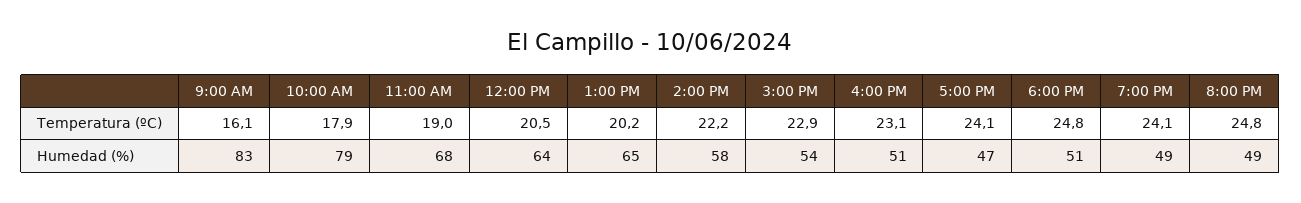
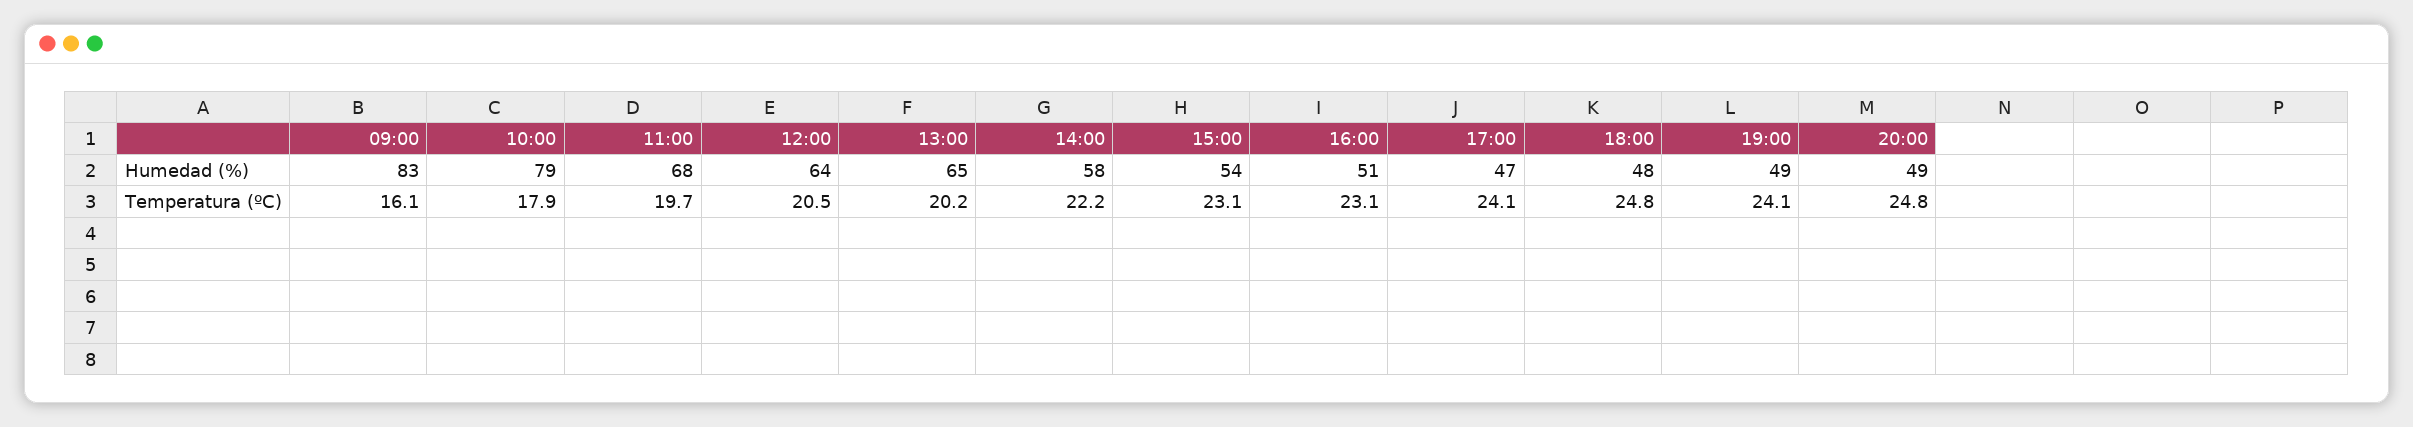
  {
    "9:00 AM": {
      "Temperatura (ºC)": 16.1,
      "Humedad (%)": 83
    },
    "10:00 AM": {
      "Temperatura (ºC)": 17.9,
      "Humedad (%)": 79
    },
    "11:00 AM": {
-     "Temperatura (ºC)": 19,
+     "Temperatura (ºC)": 19.7,
      "Humedad (%)": 68
    },
    "12:00 PM": {
      "Temperatura (ºC)": 20.5,
      "Humedad (%)": 64
    },
    "1:00 PM": {
      "Temperatura (ºC)": 20.2,
      "Humedad (%)": 65
    },
    "2:00 PM": {
      "Temperatura (ºC)": 22.2,
      "Humedad (%)": 58
    },
    "3:00 PM": {
-     "Temperatura (ºC)": 22.9,
+     "Temperatura (ºC)": 23.1,
      "Humedad (%)": 54
    },
    "4:00 PM": {
      "Temperatura (ºC)": 23.1,
      "Humedad (%)": 51
    },
    "5:00 PM": {
      "Temperatura (ºC)": 24.1,
      "Humedad (%)": 47
    },
    "6:00 PM": {
      "Temperatura (ºC)": 24.8,
-     "Humedad (%)": 51
+     "Humedad (%)": 48
    },
    "7:00 PM": {
      "Temperatura (ºC)": 24.1,
      "Humedad (%)": 49
    },
    "8:00 PM": {
      "Temperatura (ºC)": 24.8,
      "Humedad (%)": 49
    }
  }

